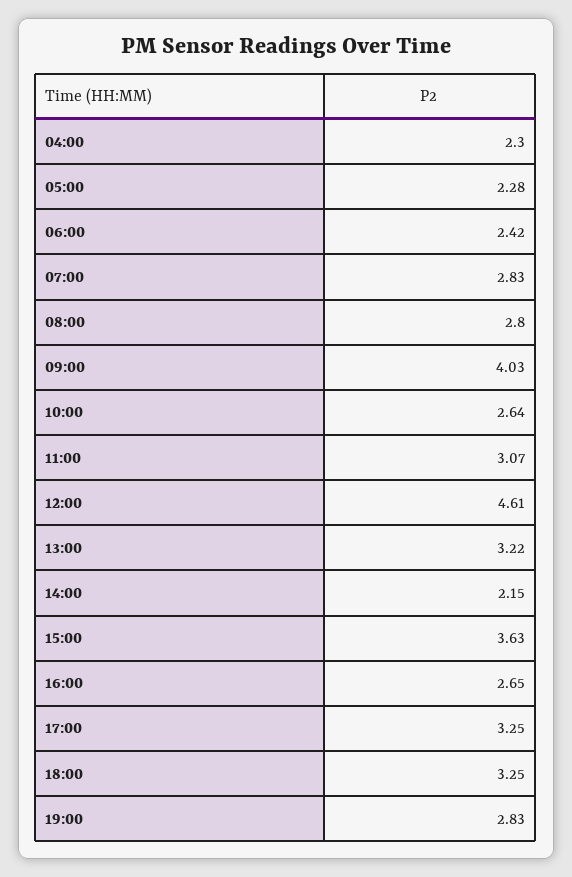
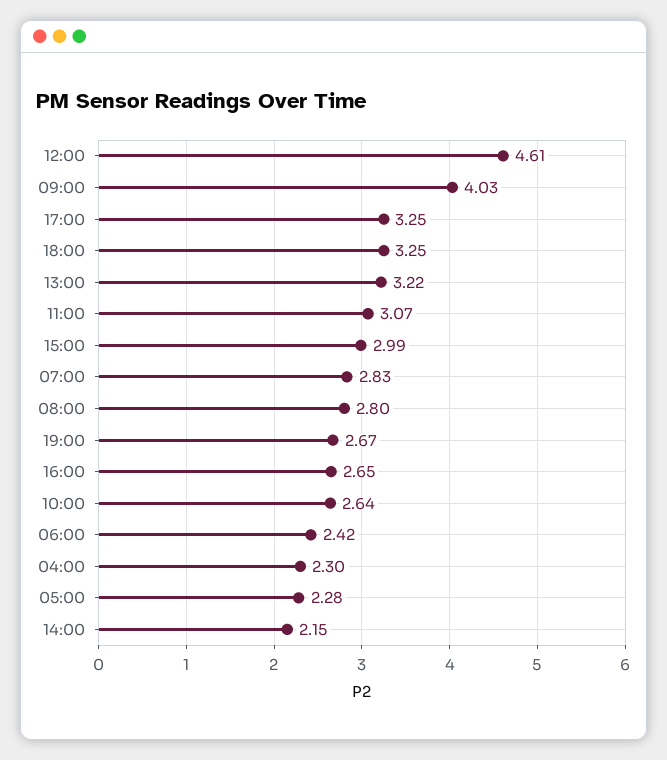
  {
    "04:00": 2.3,
    "05:00": 2.28,
    "06:00": 2.42,
    "07:00": 2.83,
    "08:00": 2.8,
    "09:00": 4.03,
    "10:00": 2.64,
    "11:00": 3.07,
    "12:00": 4.61,
    "13:00": 3.22,
    "14:00": 2.15,
-   "15:00": 3.63,
+   "15:00": 2.99,
    "16:00": 2.65,
    "17:00": 3.25,
    "18:00": 3.25,
-   "19:00": 2.83
+   "19:00": 2.67
  }

